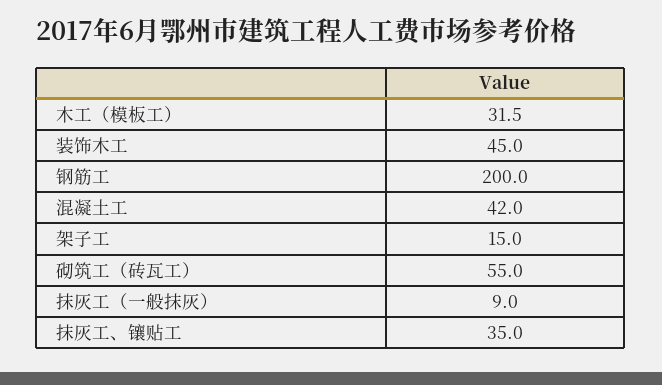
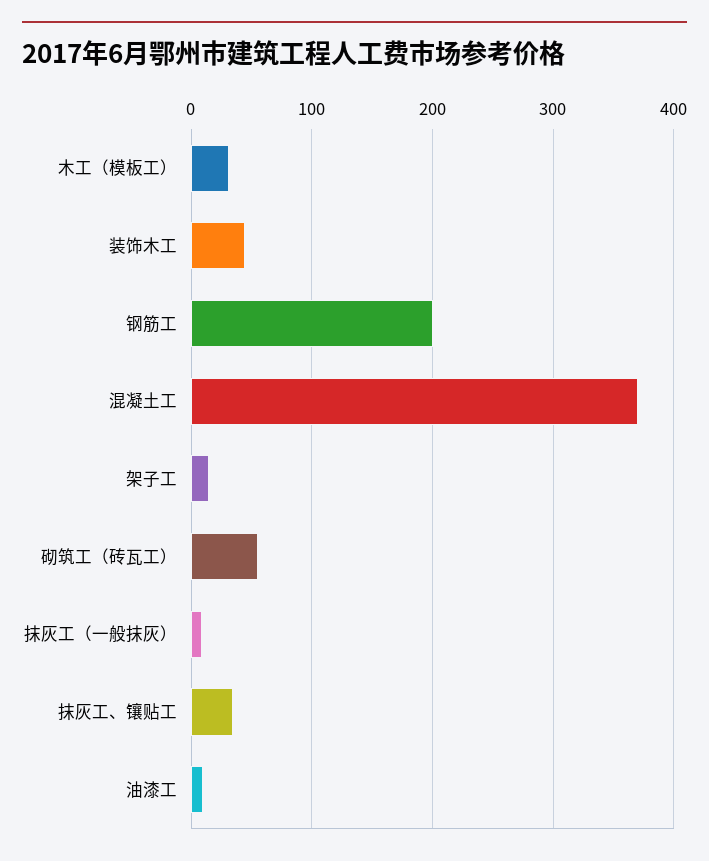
  {
    "木工（模板工）": 31.5,
    "装饰木工": 45,
    "钢筋工": 200,
-   "混凝土工": 42,
+   "混凝土工": 370,
    "架子工": 15,
    "砌筑工（砖瓦工）": 55,
    "抹灰工（一般抹灰）": 9,
-   "抹灰工、镶贴工": 35
+   "抹灰工、镶贴工": 35,
+   "油漆工": 10
  }

